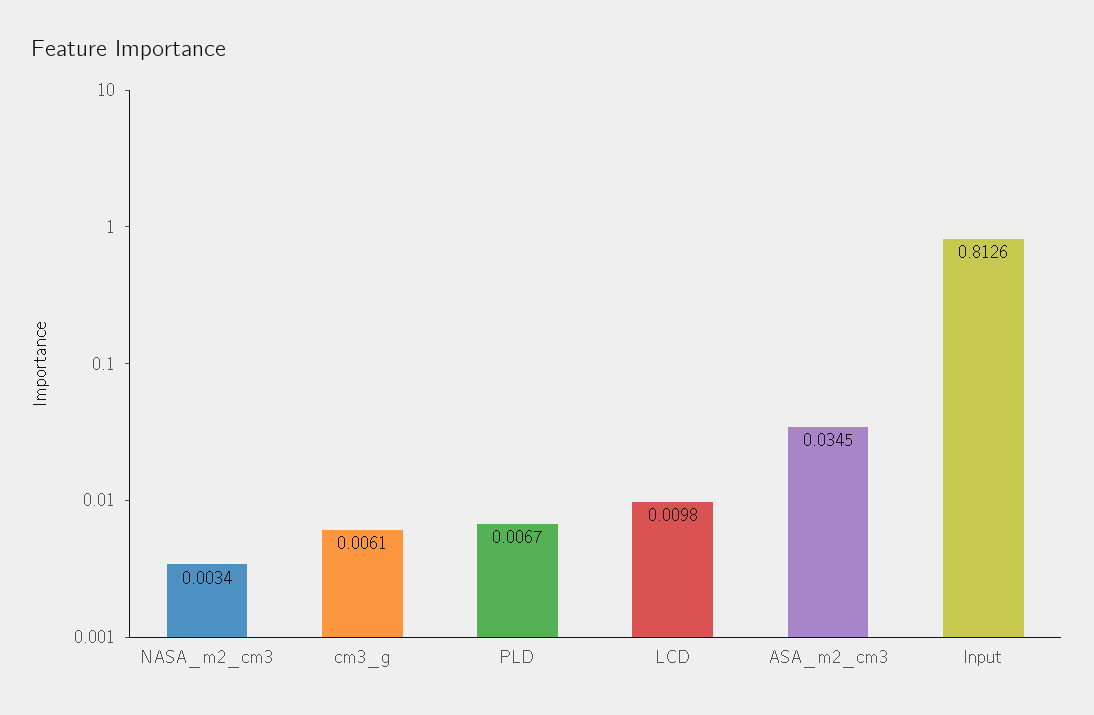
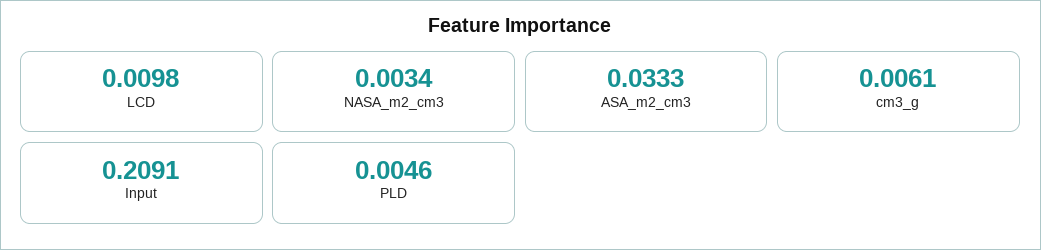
  {
    "NASA_m2_cm3": 0.0034,
    "cm3_g": 0.0061,
-   "PLD": 0.0067,
+   "PLD": 0.0046,
    "LCD": 0.0098,
-   "ASA_m2_cm3": 0.0345,
+   "ASA_m2_cm3": 0.0333,
-   "Input": 0.8126
+   "Input": 0.2091
  }

